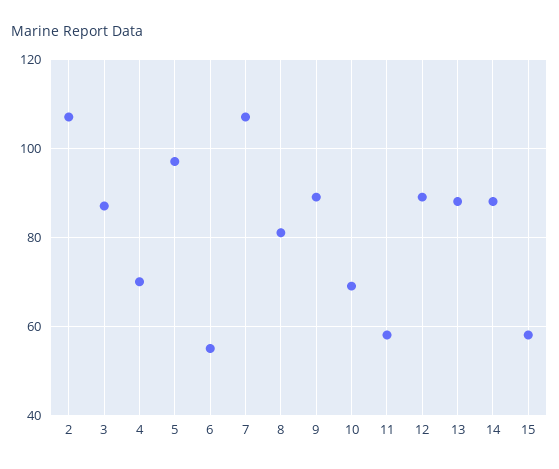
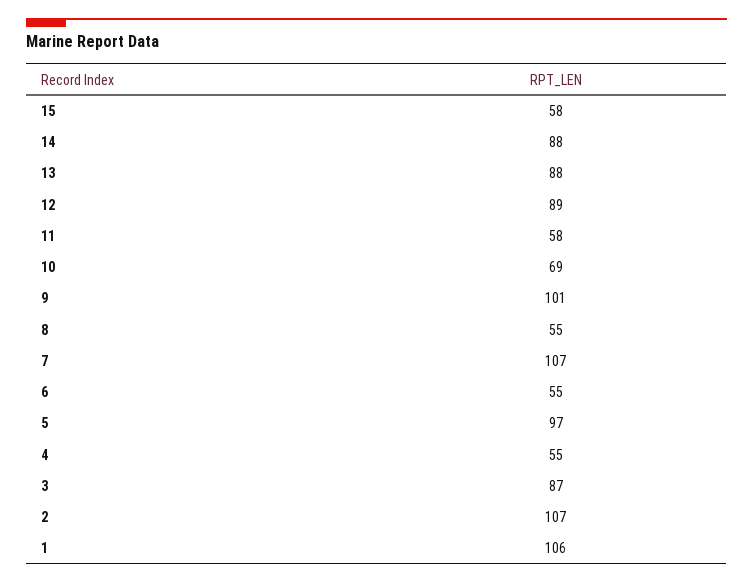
  {
    "2": 107,
    "3": 87,
-   "4": 70,
+   "4": 55,
    "5": 97,
    "6": 55,
    "7": 107,
-   "8": 80,
+   "8": 55,
-   "9": 90,
+   "9": 101,
    "10": 69,
    "11": 58,
    "12": 89,
    "13": 88,
    "14": 88,
-   "15": 58
+   "15": 58,
+   "1": 106
  }

